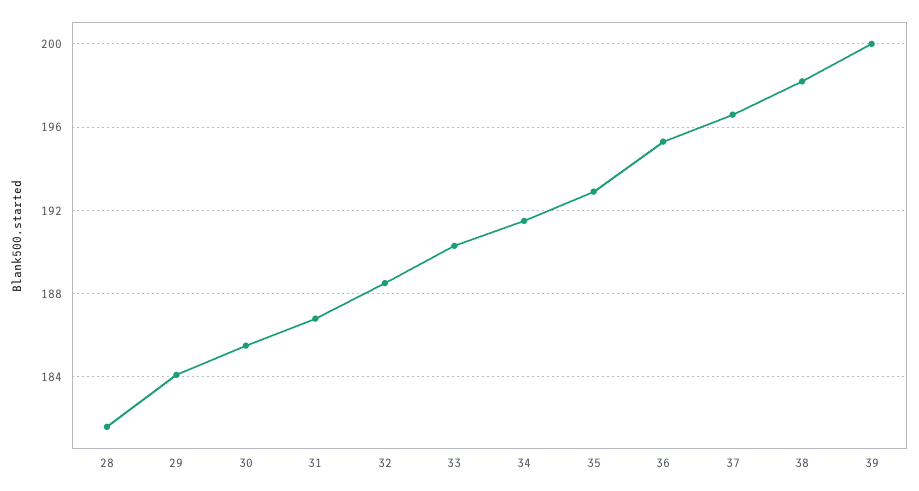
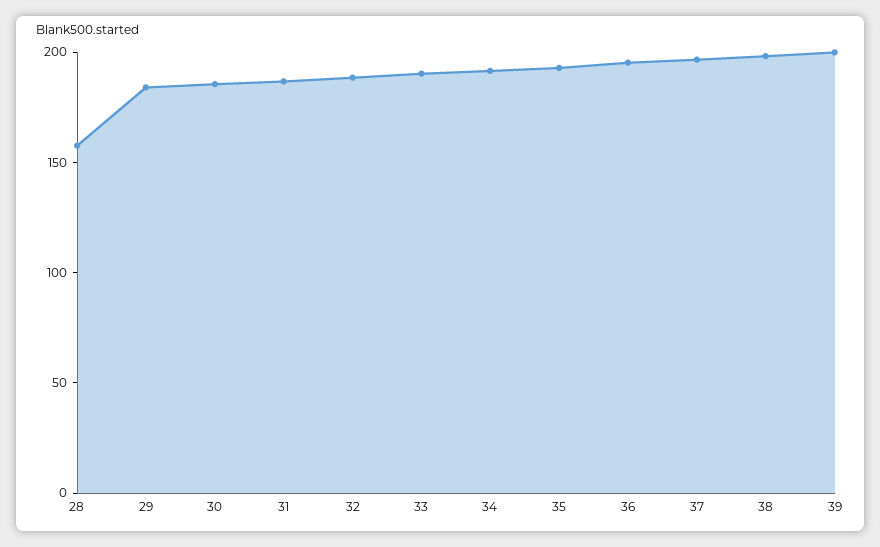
  {
-   "28": 181.5,
+   "28": 160,
    "29": 184,
    "30": 185.5,
    "31": 187,
    "32": 188.5,
    "33": 190.5,
    "34": 191.5,
    "35": 193,
    "36": 195.5,
    "37": 196.5,
    "38": 198,
    "39": 200
  }

